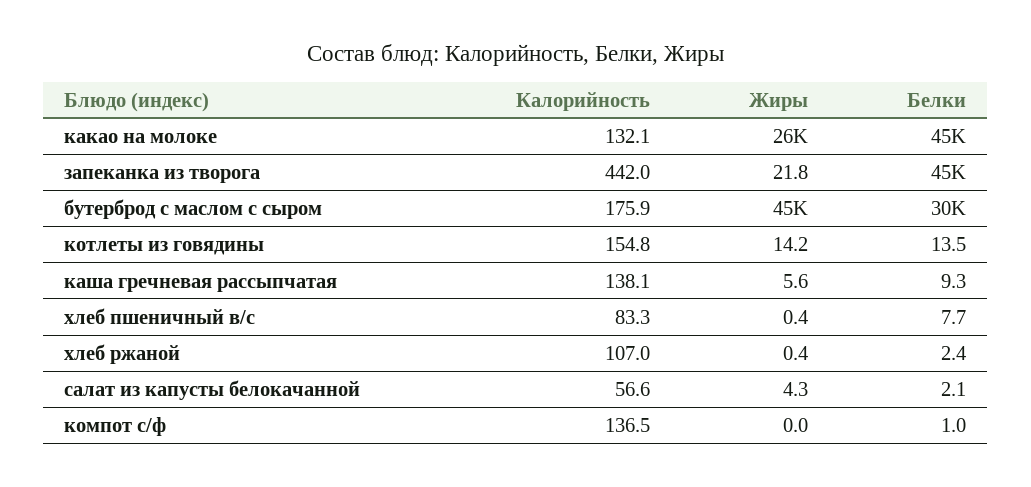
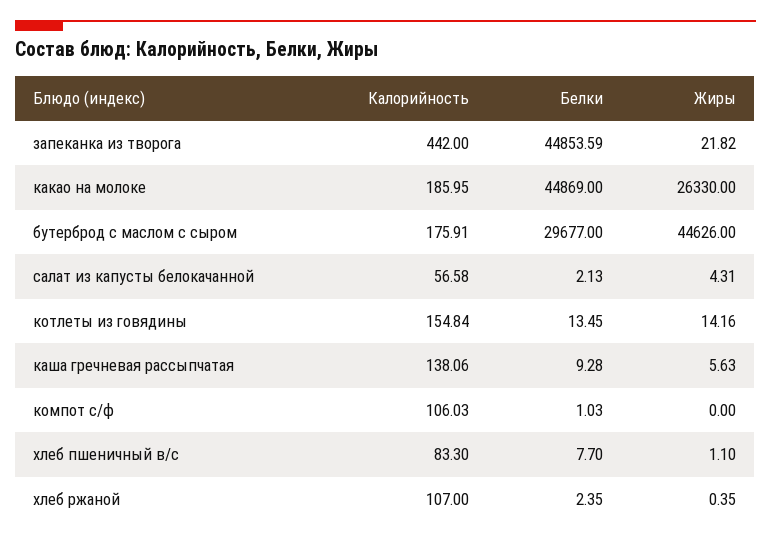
  {
    "Калорийность": {
-     "какао на молоке": 132.1,
+     "какао на молоке": 185.95,
      "запеканка из творога": 442,
      "бутерброд с маслом с сыром": 175.91,
      "котлеты из говядины": 154.84,
      "каша гречневая рассыпчатая": 138.06,
      "хлеб пшеничный в/с": 83.3,
      "хлеб ржаной": 107,
      "салат из капусты белокачанной": 56.58,
-     "компот с/ф": 136.5
+     "компот с/ф": 106.03
    },
    "Жиры": {
      "какао на молоке": 26330,
      "запеканка из творога": 21.82,
      "бутерброд с маслом с сыром": 44626,
      "котлеты из говядины": 14.16,
      "каша гречневая рассыпчатая": 5.63,
-     "хлеб пшеничный в/с": 0.4,
+     "хлеб пшеничный в/с": 1.1,
      "хлеб ржаной": 0.35,
      "салат из капусты белокачанной": 4.31,
      "компот с/ф": 0
    },
    "Белки": {
      "какао на молоке": 44869,
      "запеканка из творога": 44853.59,
      "бутерброд с маслом с сыром": 29677,
      "котлеты из говядины": 13.45,
      "каша гречневая рассыпчатая": 9.28,
      "хлеб пшеничный в/с": 7.7,
      "хлеб ржаной": 2.35,
      "салат из капусты белокачанной": 2.13,
      "компот с/ф": 1.03
    }
  }

